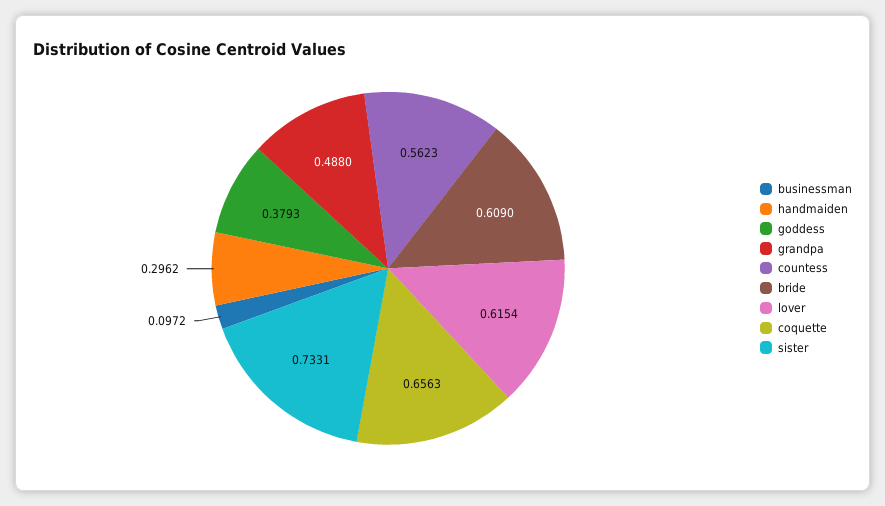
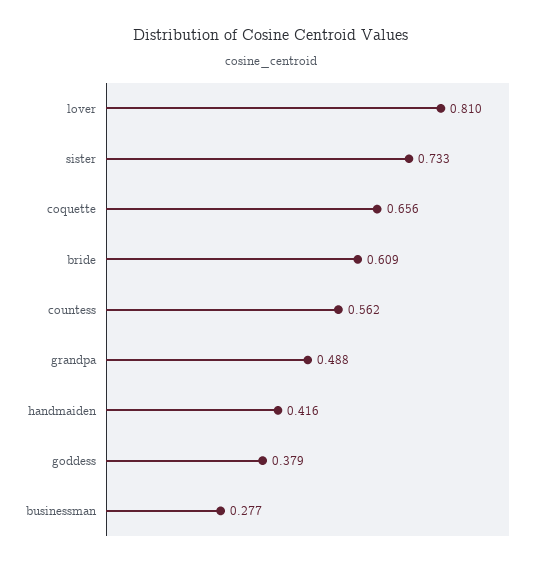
  {
-   "businessman": 0.0972,
+   "businessman": 0.277,
-   "handmaiden": 0.2962,
+   "handmaiden": 0.416,
    "goddess": 0.3793,
    "grandpa": 0.488,
    "countess": 0.5623,
    "bride": 0.609,
-   "lover": 0.6154,
+   "lover": 0.81,
    "coquette": 0.6563,
    "sister": 0.7331
  }

